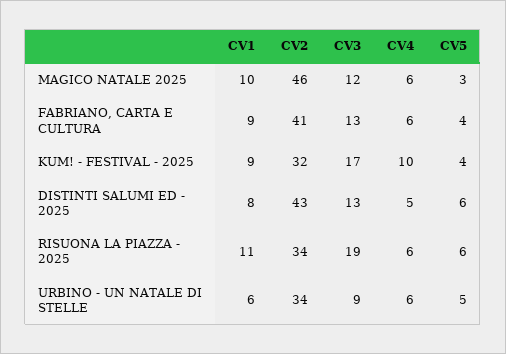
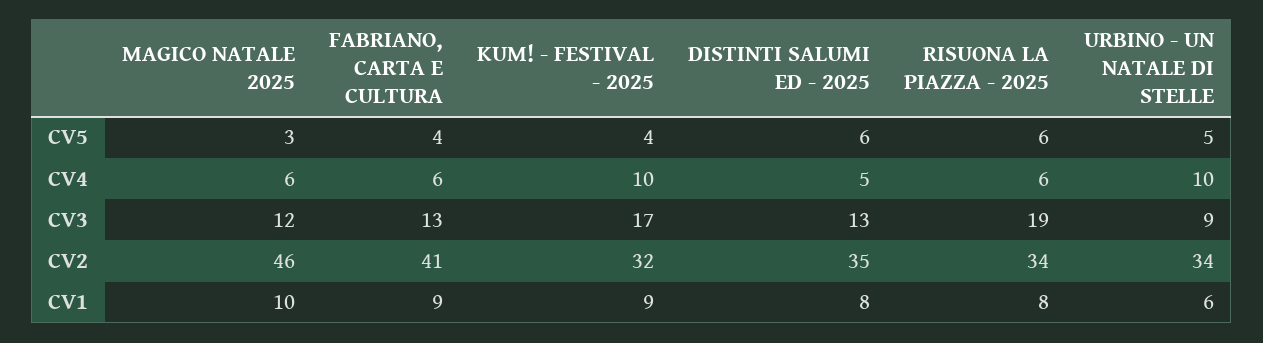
  {
    "CV1": {
      "MAGICO NATALE 2025": 10,
      "FABRIANO, CARTA E CULTURA": 9,
      "KUM! - FESTIVAL - 2025": 9,
      "DISTINTI SALUMI ED - 2025": 8,
-     "RISUONA LA PIAZZA - 2025": 11,
+     "RISUONA LA PIAZZA - 2025": 8,
      "URBINO - UN NATALE DI STELLE": 6
    },
    "CV2": {
      "MAGICO NATALE 2025": 46,
      "FABRIANO, CARTA E CULTURA": 41,
      "KUM! - FESTIVAL - 2025": 32,
-     "DISTINTI SALUMI ED - 2025": 43,
+     "DISTINTI SALUMI ED - 2025": 35,
      "RISUONA LA PIAZZA - 2025": 34,
      "URBINO - UN NATALE DI STELLE": 34
    },
    "CV3": {
      "MAGICO NATALE 2025": 12,
      "FABRIANO, CARTA E CULTURA": 13,
      "KUM! - FESTIVAL - 2025": 17,
      "DISTINTI SALUMI ED - 2025": 13,
      "RISUONA LA PIAZZA - 2025": 19,
      "URBINO - UN NATALE DI STELLE": 9
    },
    "CV4": {
      "MAGICO NATALE 2025": 6,
      "FABRIANO, CARTA E CULTURA": 6,
      "KUM! - FESTIVAL - 2025": 10,
      "DISTINTI SALUMI ED - 2025": 5,
      "RISUONA LA PIAZZA - 2025": 6,
-     "URBINO - UN NATALE DI STELLE": 6
+     "URBINO - UN NATALE DI STELLE": 10
    },
    "CV5": {
      "MAGICO NATALE 2025": 3,
      "FABRIANO, CARTA E CULTURA": 4,
      "KUM! - FESTIVAL - 2025": 4,
      "DISTINTI SALUMI ED - 2025": 6,
      "RISUONA LA PIAZZA - 2025": 6,
      "URBINO - UN NATALE DI STELLE": 5
    }
  }

